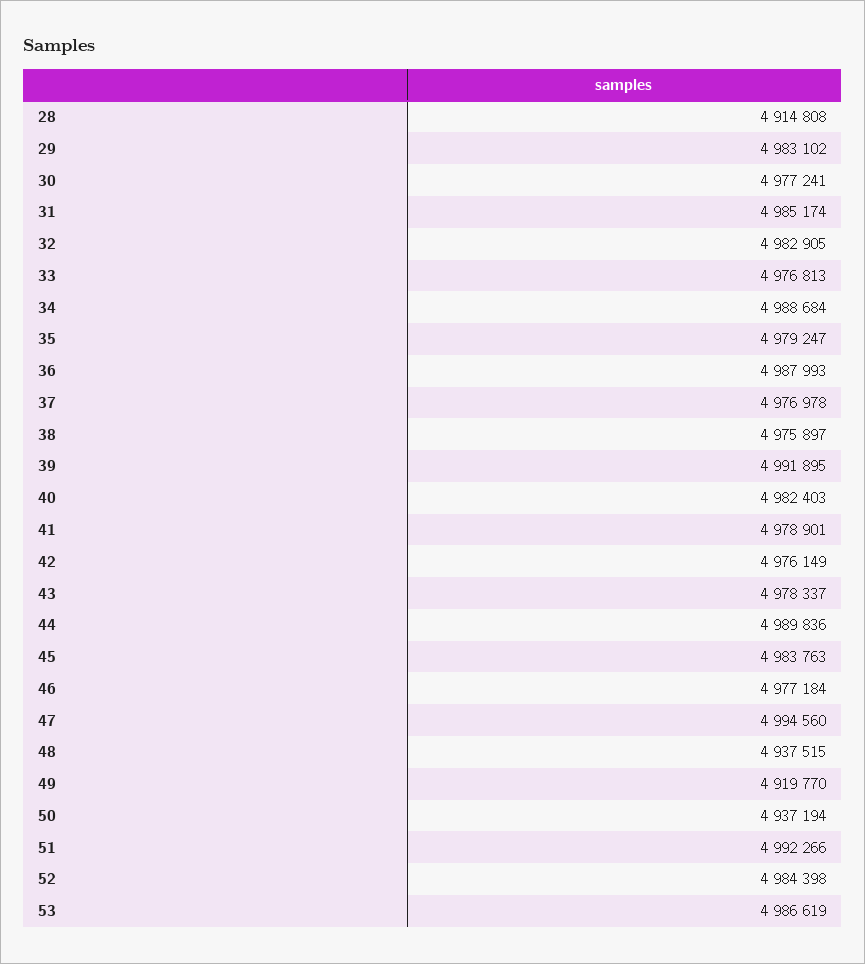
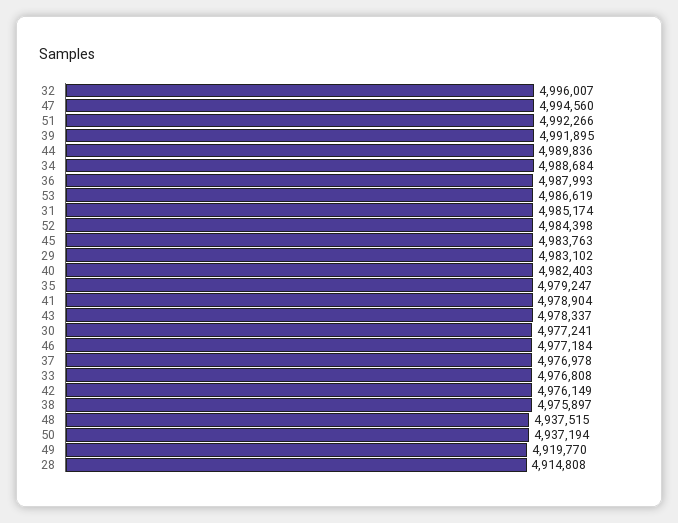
  {
    "28": 4914808,
    "29": 4983102,
    "30": 4977241,
    "31": 4985174,
-   "32": 4982905,
+   "32": 4996007,
-   "33": 4976813,
+   "33": 4976808,
    "34": 4988684,
    "35": 4979247,
    "36": 4987993,
    "37": 4976978,
    "38": 4975897,
    "39": 4991895,
    "40": 4982403,
-   "41": 4978901,
+   "41": 4978904,
    "42": 4976149,
    "43": 4978337,
    "44": 4989836,
    "45": 4983763,
    "46": 4977184,
    "47": 4994560,
    "48": 4937515,
    "49": 4919770,
    "50": 4937194,
    "51": 4992266,
    "52": 4984398,
    "53": 4986619
  }

